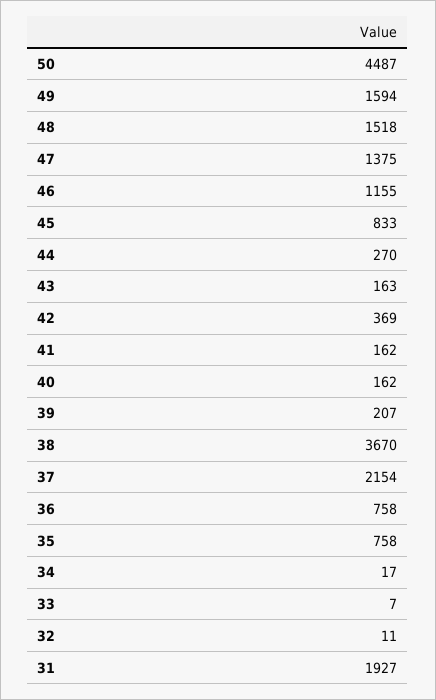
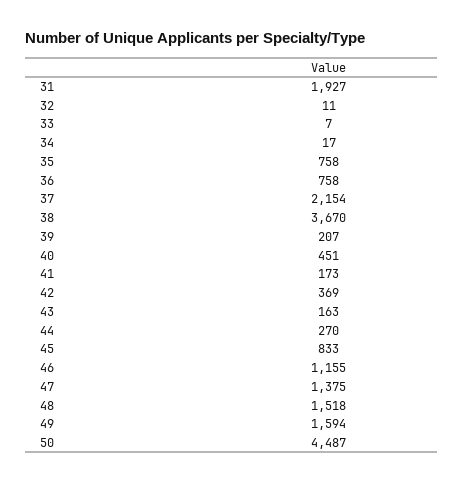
  {
    "50": 4487,
    "49": 1594,
    "48": 1518,
    "47": 1375,
    "46": 1155,
    "45": 833,
    "44": 270,
    "43": 163,
    "42": 369,
-   "41": 162,
+   "41": 173,
-   "40": 162,
+   "40": 451,
    "39": 207,
    "38": 3670,
    "37": 2154,
    "36": 758,
    "35": 758,
    "34": 17,
    "33": 7,
    "32": 11,
    "31": 1927
  }

